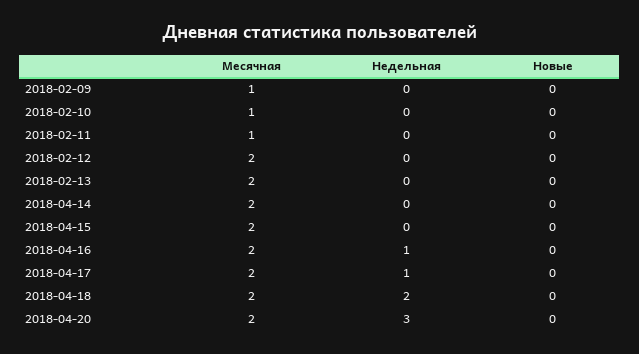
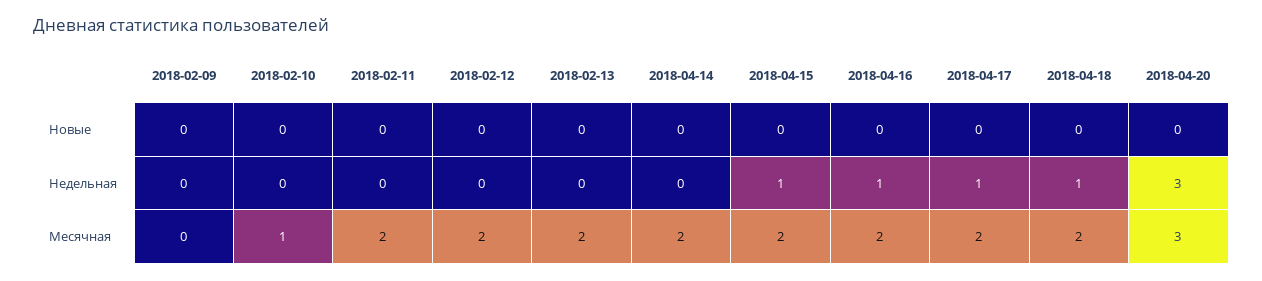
  {
    "Месячная": {
-     "2018-02-09": 1,
+     "2018-02-09": 0,
      "2018-02-10": 1,
-     "2018-02-11": 1,
+     "2018-02-11": 2,
      "2018-02-12": 2,
      "2018-02-13": 2,
      "2018-04-14": 2,
      "2018-04-15": 2,
      "2018-04-16": 2,
      "2018-04-17": 2,
      "2018-04-18": 2,
-     "2018-04-20": 2
+     "2018-04-20": 3
    },
    "Недельная": {
      "2018-02-09": 0,
      "2018-02-10": 0,
      "2018-02-11": 0,
      "2018-02-12": 0,
      "2018-02-13": 0,
      "2018-04-14": 0,
-     "2018-04-15": 0,
+     "2018-04-15": 1,
      "2018-04-16": 1,
      "2018-04-17": 1,
-     "2018-04-18": 2,
+     "2018-04-18": 1,
      "2018-04-20": 3
    },
    "Новые": {
      "2018-02-09": 0,
      "2018-02-10": 0,
      "2018-02-11": 0,
      "2018-02-12": 0,
      "2018-02-13": 0,
      "2018-04-14": 0,
      "2018-04-15": 0,
      "2018-04-16": 0,
      "2018-04-17": 0,
      "2018-04-18": 0,
      "2018-04-20": 0
    }
  }

